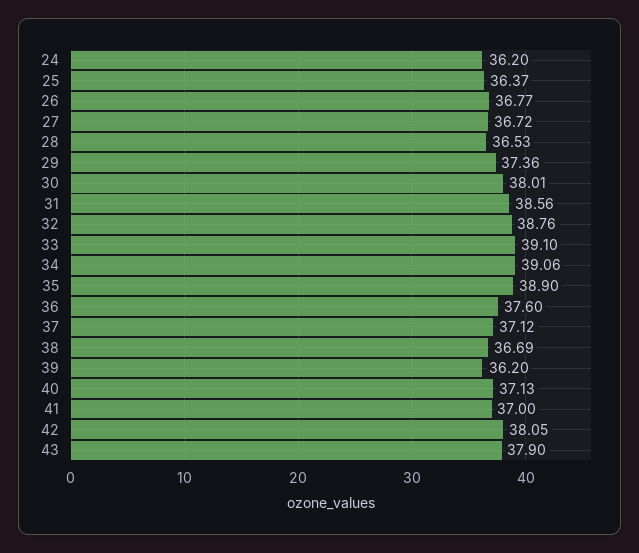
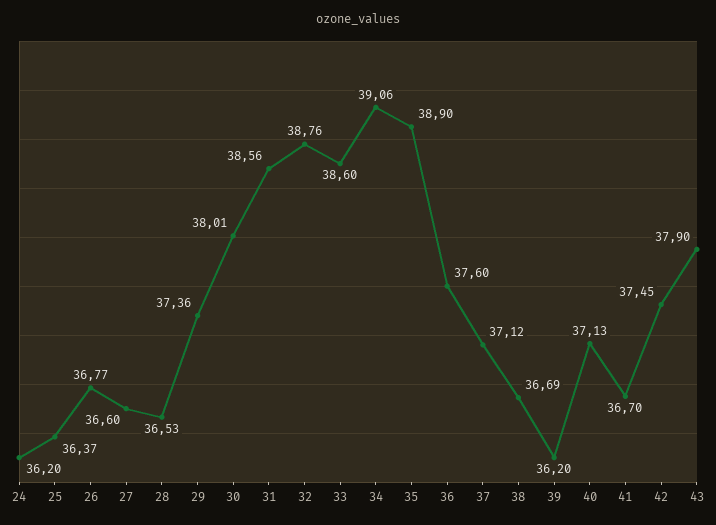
  {
    "24": 36.2,
    "25": 36.37,
    "26": 36.77,
-   "27": 36.72,
+   "27": 36.6,
    "28": 36.53,
    "29": 37.36,
    "30": 38.01,
    "31": 38.56,
    "32": 38.76,
-   "33": 39.1,
+   "33": 38.6,
    "34": 39.06,
    "35": 38.9,
    "36": 37.6,
    "37": 37.12,
    "38": 36.69,
    "39": 36.2,
    "40": 37.13,
-   "41": 37,
+   "41": 36.7,
-   "42": 38.05,
+   "42": 37.45,
    "43": 37.9
  }

